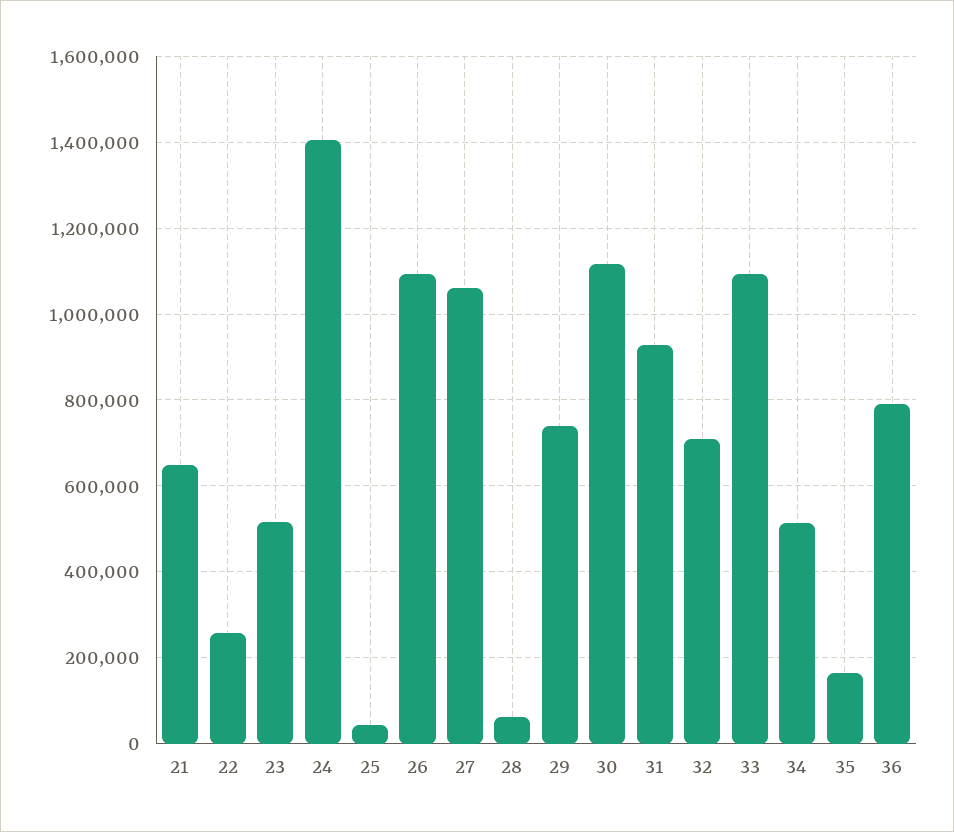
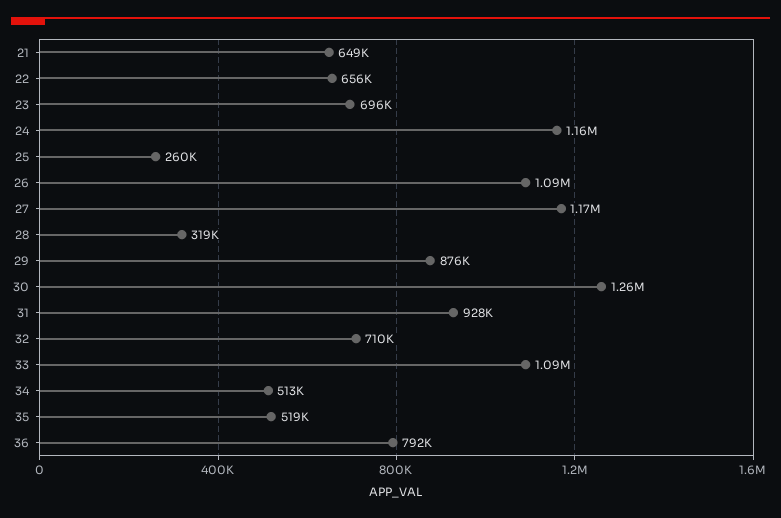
  {
    "21": 649000,
-   "22": 260000,
+   "22": 656000,
-   "23": 520000,
+   "23": 696000,
-   "24": 1400000,
+   "24": 1160000,
-   "25": 40000,
+   "25": 260000,
    "26": 1090000,
-   "27": 1060000,
+   "27": 1170000,
-   "28": 60000,
+   "28": 319000,
-   "29": 740000,
+   "29": 876000,
-   "30": 1120000,
+   "30": 1260000,
    "31": 928000,
    "32": 710000,
    "33": 1090000,
    "34": 513000,
-   "35": 160000,
+   "35": 519000,
    "36": 792000
  }

